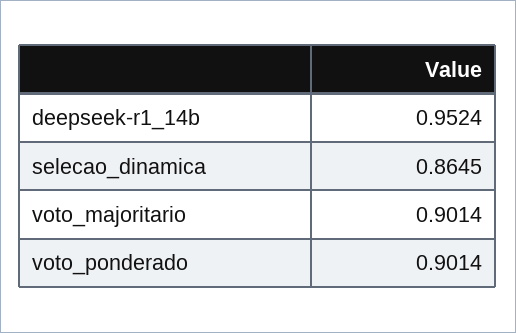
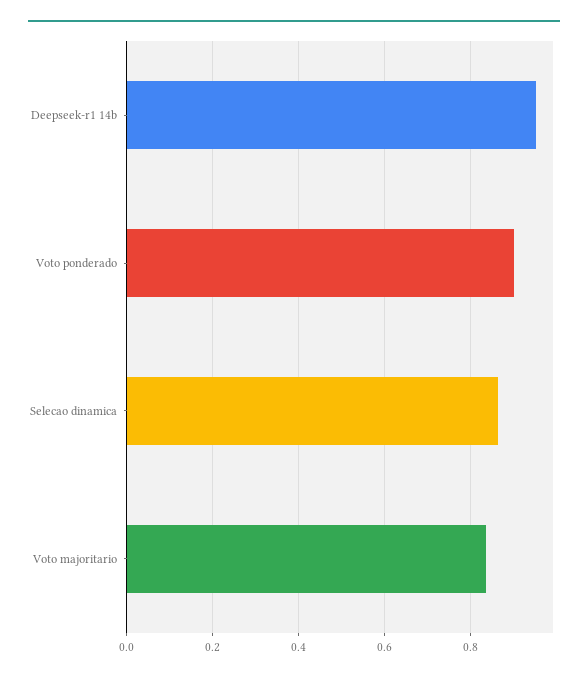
  {
    "deepseek-r1_14b": 0.9524,
    "selecao_dinamica": 0.8645,
-   "voto_majoritario": 0.9014,
+   "voto_majoritario": 0.84,
    "voto_ponderado": 0.9014
  }

